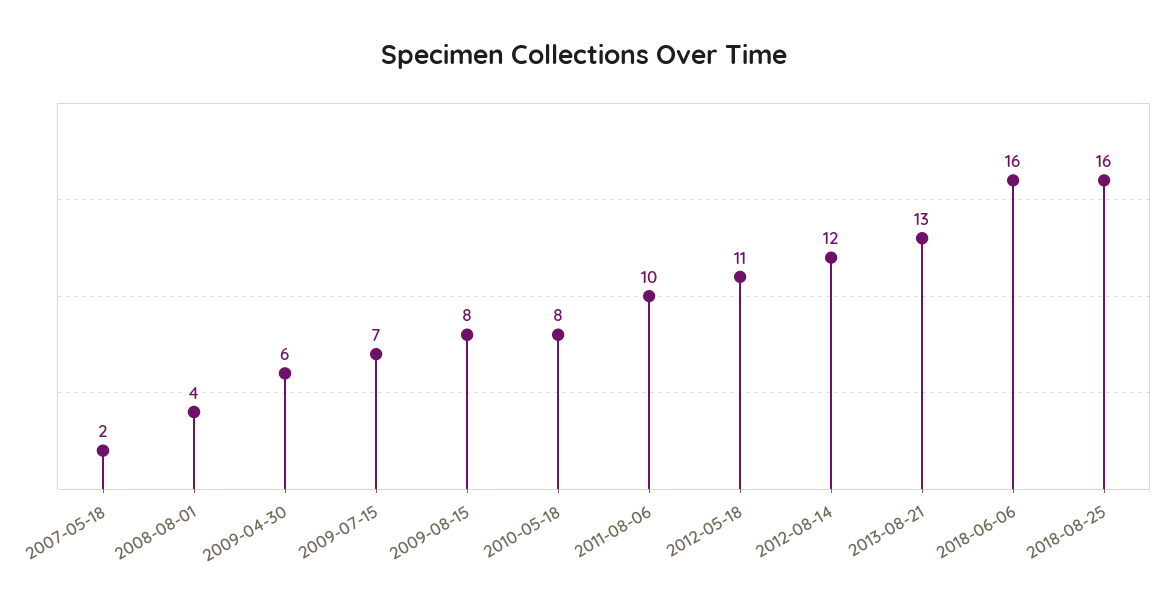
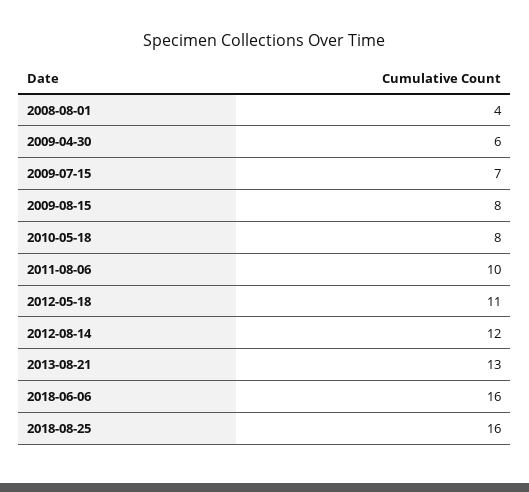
  {
-   "2007-05-18": 2,
    "2008-08-01": 4,
    "2009-04-30": 6,
    "2009-07-15": 7,
    "2009-08-15": 8,
    "2010-05-18": 8,
    "2011-08-06": 10,
    "2012-05-18": 11,
    "2012-08-14": 12,
    "2013-08-21": 13,
    "2018-06-06": 16,
    "2018-08-25": 16
  }

